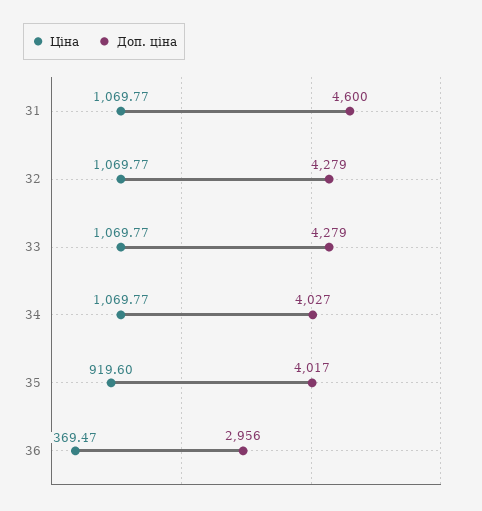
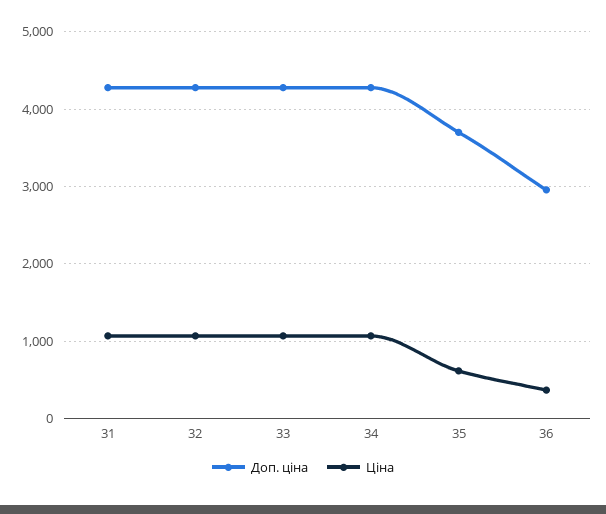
  {
    "Ціна": {
      "31": 1069.77,
      "32": 1069.77,
      "33": 1069.77,
      "34": 1069.77,
-     "35": 919.6,
+     "35": 600,
      "36": 369.47
    },
    "Доп. ціна": {
-     "31": 4600,
+     "31": 4300,
      "32": 4279,
      "33": 4279,
-     "34": 4027,
+     "34": 4300,
-     "35": 4017,
+     "35": 3700,
      "36": 2956
    }
  }

